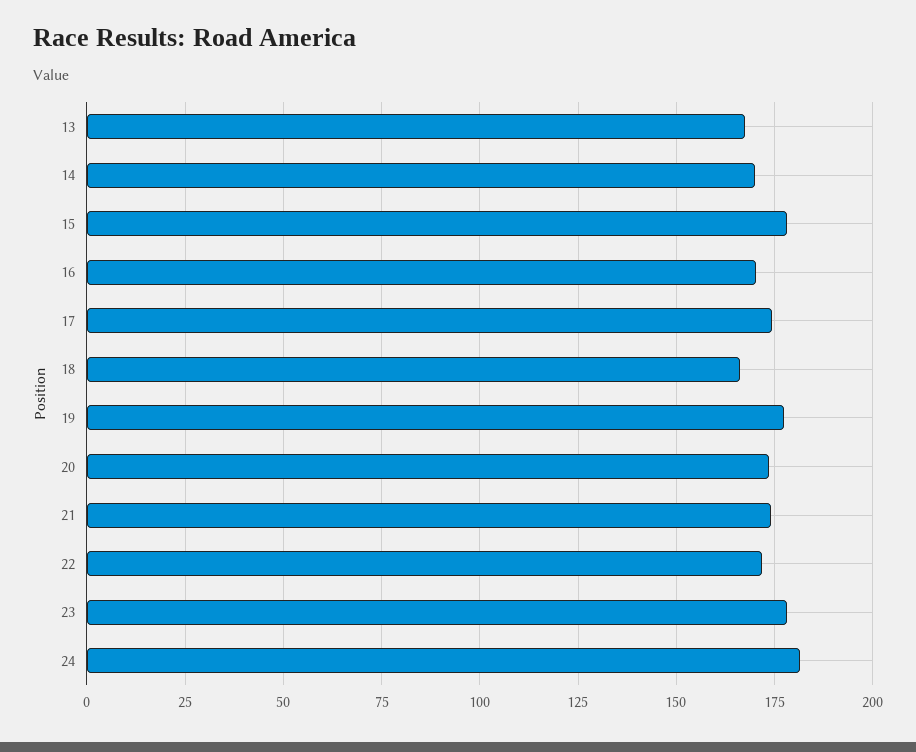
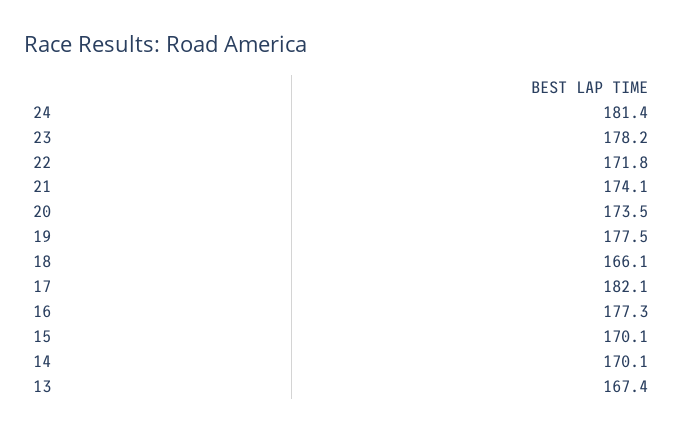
  {
    "13": 167.4,
    "14": 170.1,
-   "15": 177.5,
+   "15": 170.1,
-   "16": 170,
+   "16": 177.3,
-   "17": 175,
+   "17": 182.1,
    "18": 166.1,
    "19": 177.5,
    "20": 173.5,
    "21": 174.1,
    "22": 171.8,
    "23": 178.2,
    "24": 181.4
  }

